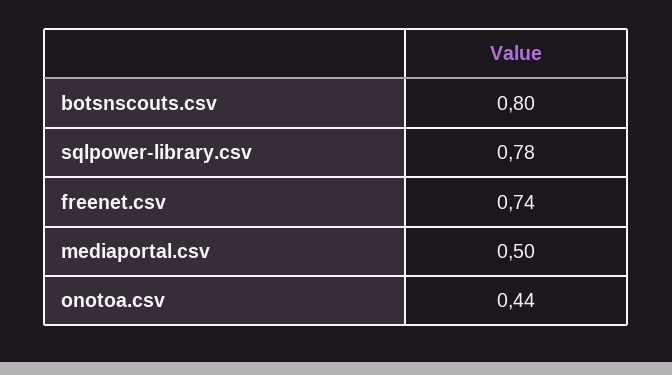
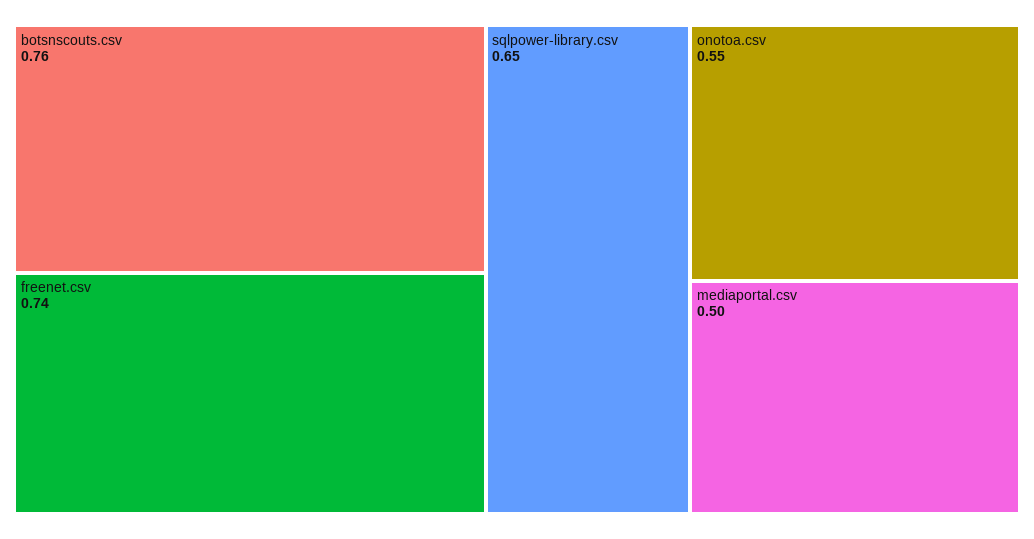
  {
-   "botsnscouts.csv": 0.8,
+   "botsnscouts.csv": 0.76,
-   "sqlpower-library.csv": 0.78,
+   "sqlpower-library.csv": 0.65,
    "freenet.csv": 0.74,
    "mediaportal.csv": 0.5,
-   "onotoa.csv": 0.44
+   "onotoa.csv": 0.55
  }

